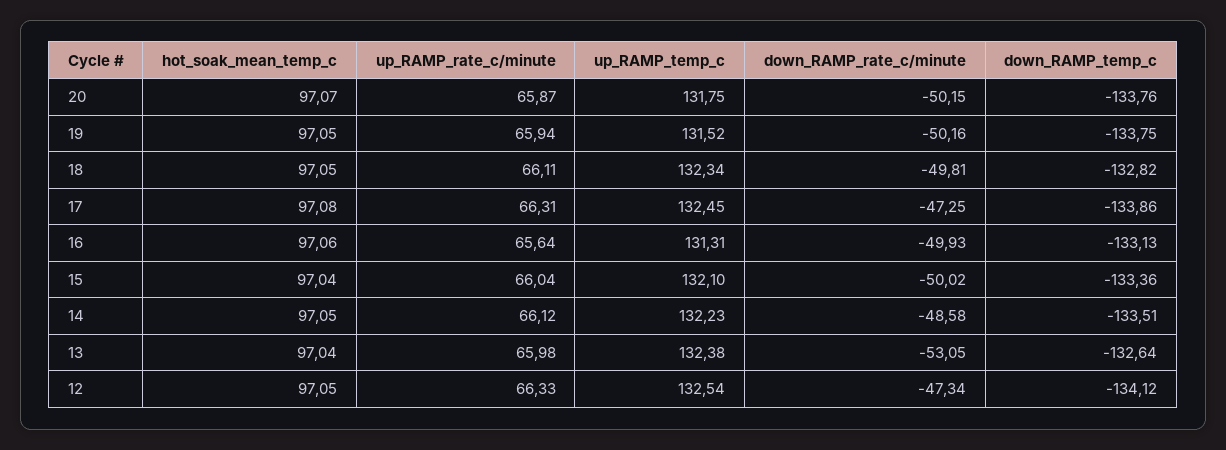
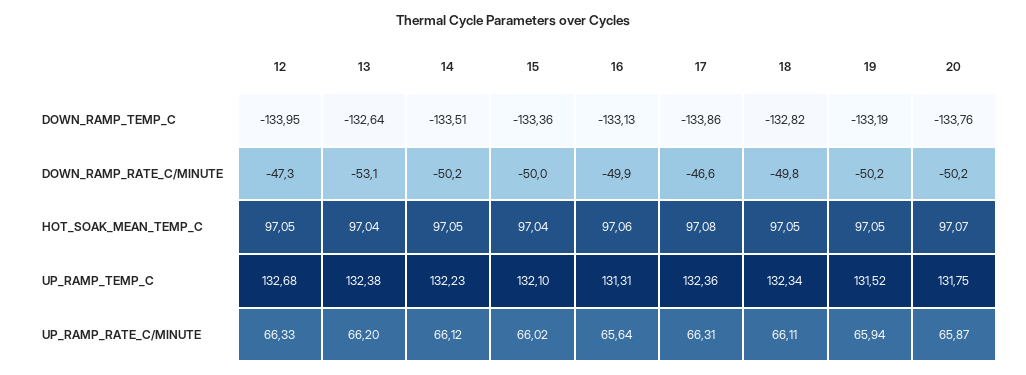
  {
    "hot_soak_mean_temp_c": {
      "20": 97.07,
      "19": 97.05,
      "18": 97.05,
      "17": 97.08,
      "16": 97.06,
      "15": 97.04,
      "14": 97.05,
      "13": 97.04,
      "12": 97.05
    },
    "up_RAMP_rate_c/minute": {
      "20": 65.87,
      "19": 65.94,
      "18": 66.11,
      "17": 66.31,
      "16": 65.64,
-     "15": 66.04,
+     "15": 66.02,
      "14": 66.12,
-     "13": 65.98,
+     "13": 66.2,
      "12": 66.33
    },
    "up_RAMP_temp_c": {
      "20": 131.75,
      "19": 131.52,
      "18": 132.34,
-     "17": 132.45,
+     "17": 132.36,
      "16": 131.31,
      "15": 132.1,
      "14": 132.23,
      "13": 132.38,
-     "12": 132.54
+     "12": 132.68
    },
    "down_RAMP_rate_c/minute": {
      "20": -50.15,
      "19": -50.16,
      "18": -49.81,
-     "17": -47.25,
+     "17": -46.6,
      "16": -49.93,
      "15": -50.02,
-     "14": -48.58,
+     "14": -50.2,
      "13": -53.05,
      "12": -47.34
    },
    "down_RAMP_temp_c": {
      "20": -133.76,
-     "19": -133.75,
+     "19": -133.19,
      "18": -132.82,
      "17": -133.86,
      "16": -133.13,
      "15": -133.36,
      "14": -133.51,
      "13": -132.64,
-     "12": -134.12
+     "12": -133.95
    }
  }

